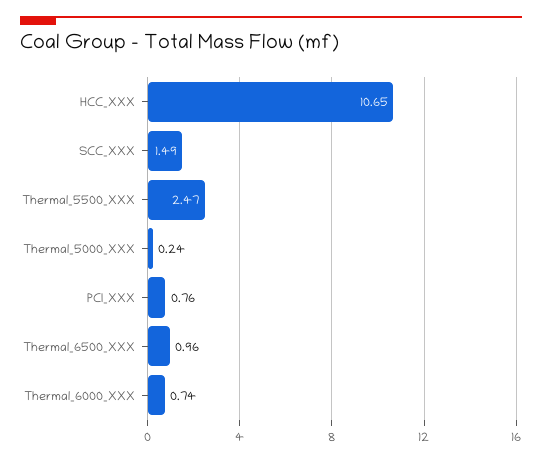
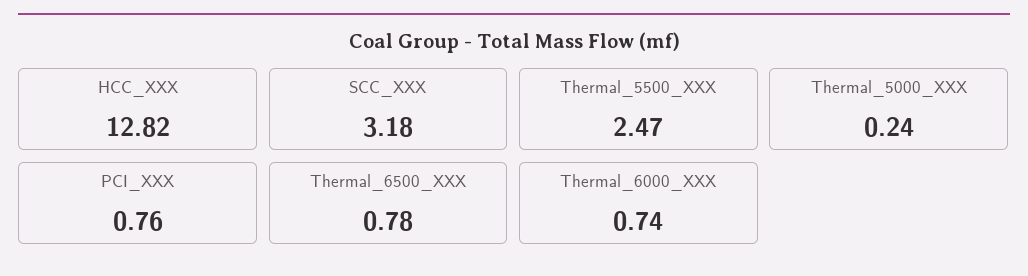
  {
-   "HCC_XXX": 10.65,
+   "HCC_XXX": 12.82,
-   "SCC_XXX": 1.49,
+   "SCC_XXX": 3.18,
    "Thermal_5500_XXX": 2.47,
    "Thermal_5000_XXX": 0.24,
    "PCI_XXX": 0.76,
-   "Thermal_6500_XXX": 0.96,
+   "Thermal_6500_XXX": 0.78,
    "Thermal_6000_XXX": 0.74
  }

